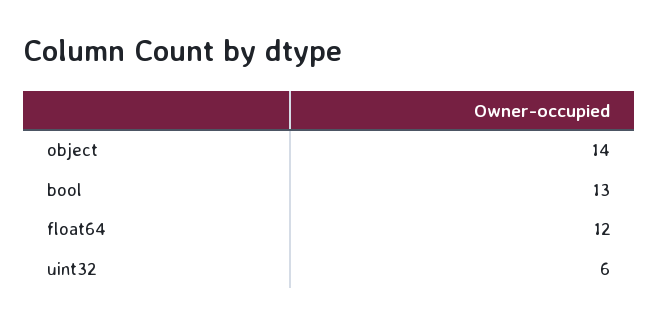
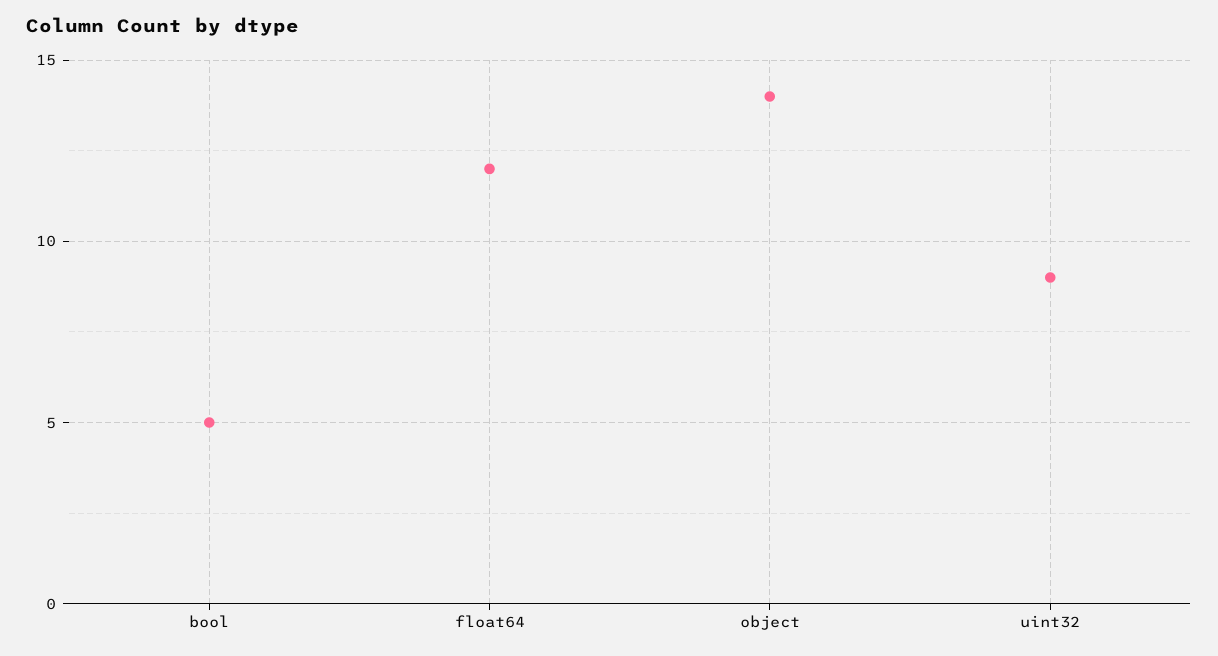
  {
    "object": 14,
-   "bool": 13,
+   "bool": 5,
    "float64": 12,
-   "uint32": 6
+   "uint32": 9
  }

